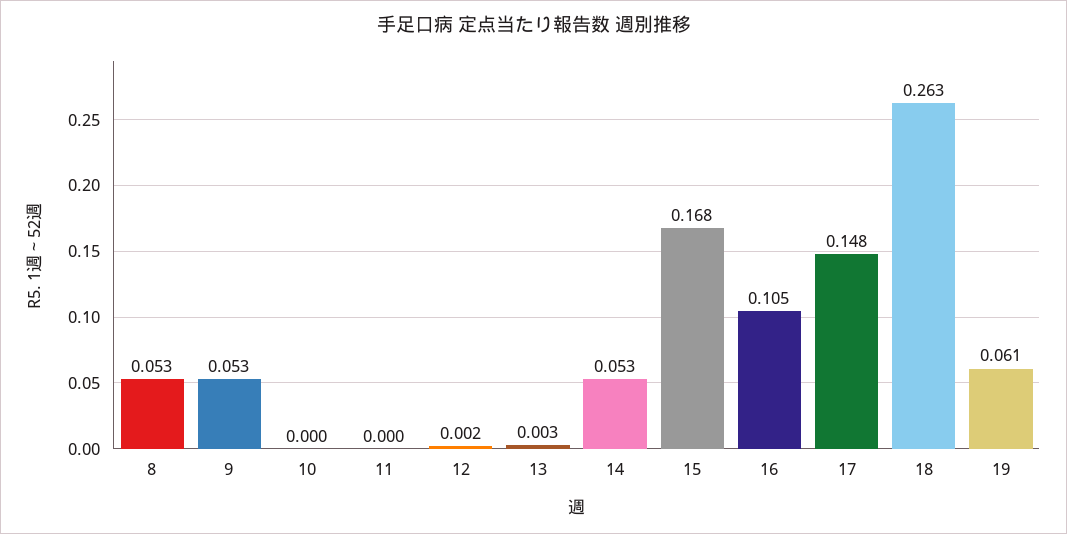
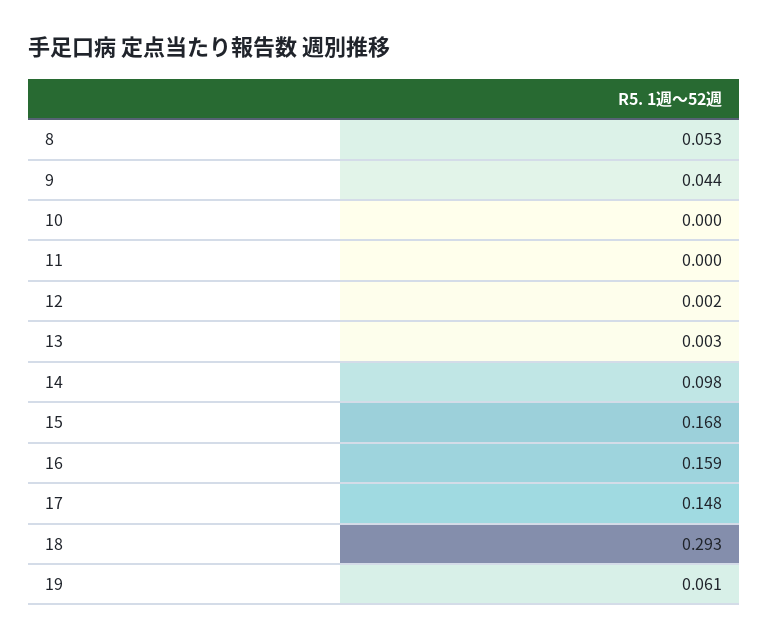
  {
    "8": 0.053,
-   "9": 0.053,
+   "9": 0.044,
    "10": 0,
    "11": 0,
    "12": 0.002,
    "13": 0.003,
-   "14": 0.053,
+   "14": 0.098,
    "15": 0.168,
-   "16": 0.105,
+   "16": 0.159,
    "17": 0.148,
-   "18": 0.263,
+   "18": 0.293,
    "19": 0.061
  }

